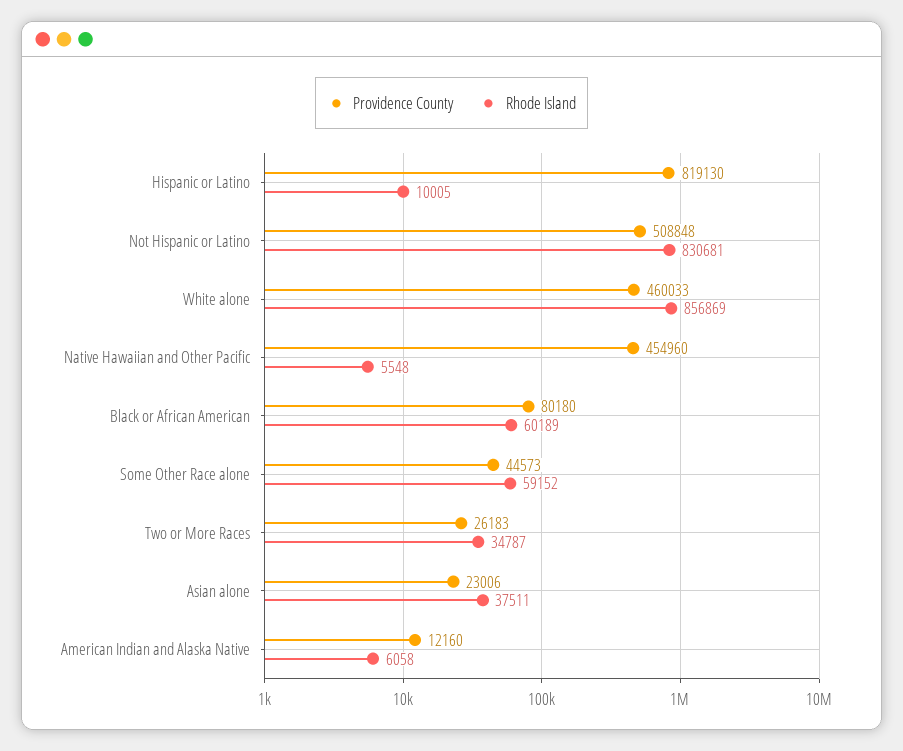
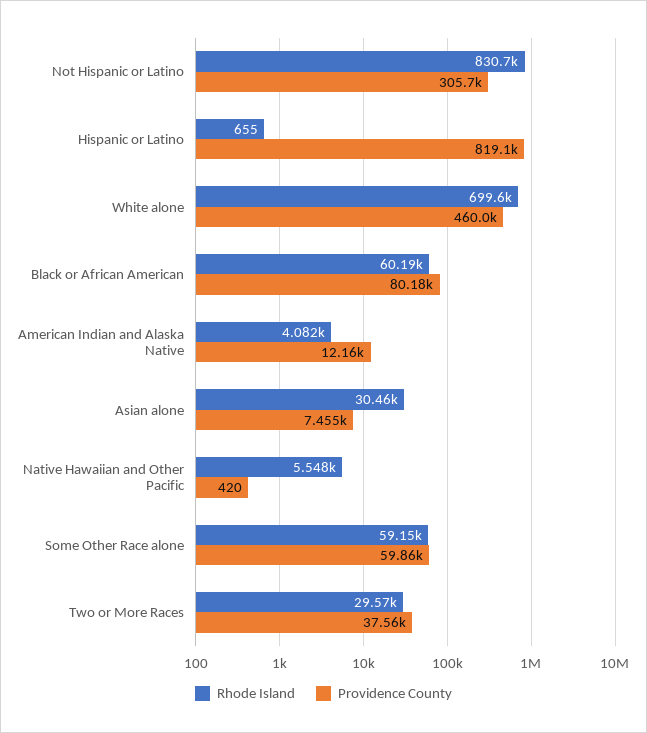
  {
    "Providence County": {
      "Hispanic or Latino": 819130,
-     "Not Hispanic or Latino": 508848,
+     "Not Hispanic or Latino": 305700,
      "White alone": 460033,
-     "Native Hawaiian and Other Pacific": 454960,
+     "Native Hawaiian and Other Pacific": 420,
      "Black or African American": 80180,
-     "Some Other Race alone": 44573,
+     "Some Other Race alone": 59860,
-     "Two or More Races": 26183,
+     "Two or More Races": 37560,
-     "Asian alone": 23006,
+     "Asian alone": 7455,
      "American Indian and Alaska Native": 12160
    },
    "Rhode Island": {
-     "Hispanic or Latino": 10005,
+     "Hispanic or Latino": 655,
      "Not Hispanic or Latino": 830681,
-     "White alone": 856869,
+     "White alone": 699600,
      "Native Hawaiian and Other Pacific": 5548,
      "Black or African American": 60189,
      "Some Other Race alone": 59152,
-     "Two or More Races": 34787,
+     "Two or More Races": 29570,
-     "Asian alone": 37511,
+     "Asian alone": 30460,
-     "American Indian and Alaska Native": 6058
+     "American Indian and Alaska Native": 4082
    }
  }

